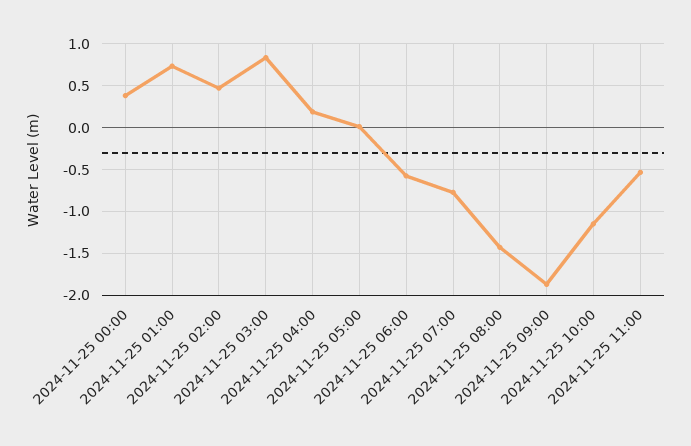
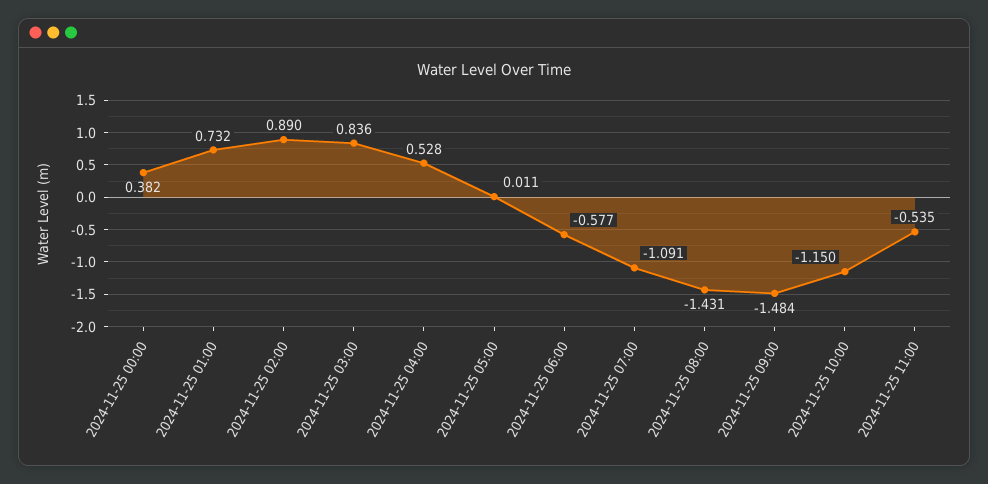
  {
    "2024-11-25 00:00": 0.382,
    "2024-11-25 01:00": 0.732,
-   "2024-11-25 02:00": 0.5,
+   "2024-11-25 02:00": 0.89,
    "2024-11-25 03:00": 0.836,
-   "2024-11-25 04:00": 0.2,
+   "2024-11-25 04:00": 0.528,
    "2024-11-25 05:00": 0.011,
    "2024-11-25 06:00": -0.577,
-   "2024-11-25 07:00": -0.8,
+   "2024-11-25 07:00": -1.091,
    "2024-11-25 08:00": -1.431,
-   "2024-11-25 09:00": -1.9,
+   "2024-11-25 09:00": -1.484,
    "2024-11-25 10:00": -1.15,
    "2024-11-25 11:00": -0.535
  }

